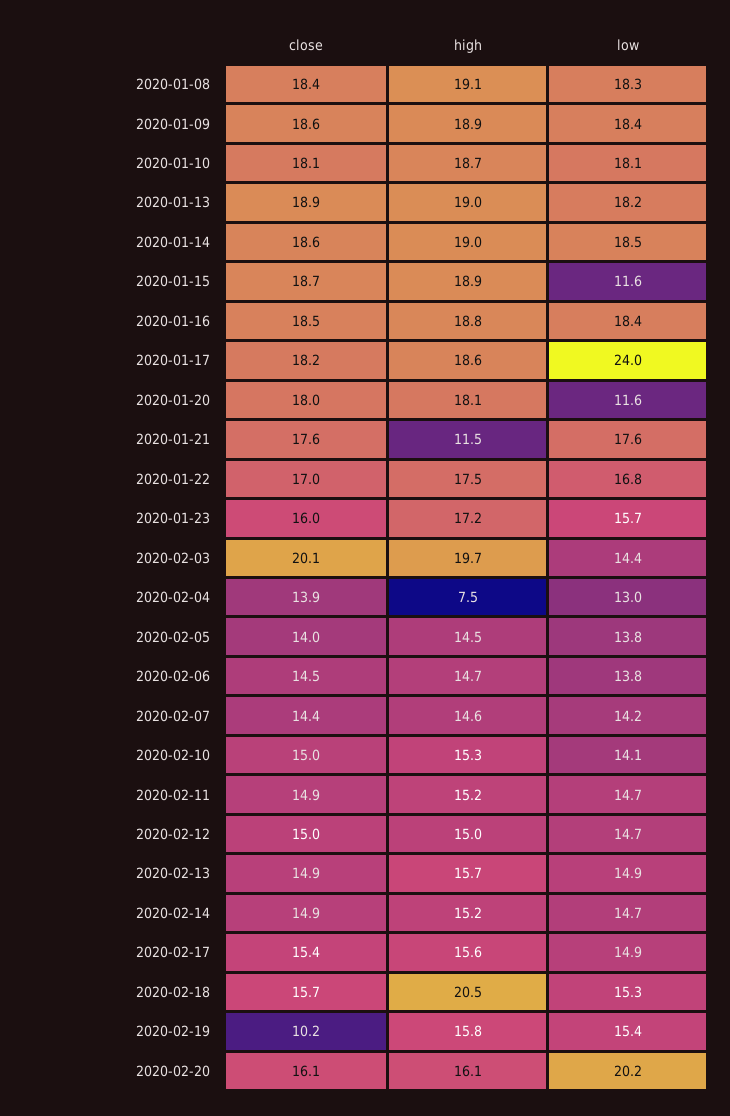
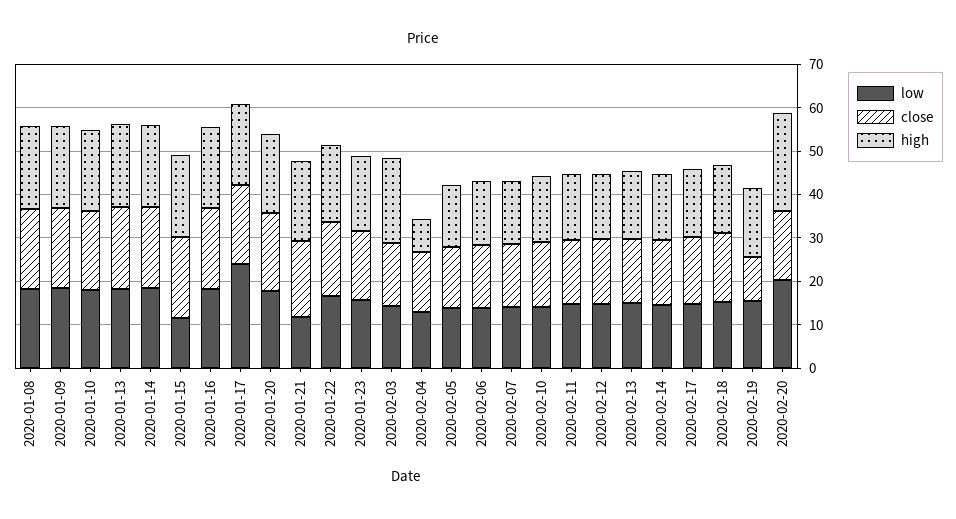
  {
    "close": {
      "2020-01-08": 18.4,
      "2020-01-09": 18.6,
      "2020-01-10": 18.1,
      "2020-01-13": 18.9,
      "2020-01-14": 18.6,
      "2020-01-15": 18.7,
      "2020-01-16": 18.5,
      "2020-01-17": 18.2,
      "2020-01-20": 18,
      "2020-01-21": 17.6,
      "2020-01-22": 17,
      "2020-01-23": 16,
-     "2020-02-03": 20.1,
+     "2020-02-03": 14,
      "2020-02-04": 13.9,
      "2020-02-05": 14,
      "2020-02-06": 14.5,
      "2020-02-07": 14.4,
      "2020-02-10": 15,
      "2020-02-11": 14.9,
      "2020-02-12": 15,
      "2020-02-13": 14.9,
      "2020-02-14": 14.9,
      "2020-02-17": 15.4,
      "2020-02-18": 15.7,
      "2020-02-19": 10.2,
      "2020-02-20": 16.1
    },
    "high": {
      "2020-01-08": 19.1,
      "2020-01-09": 18.9,
      "2020-01-10": 18.7,
      "2020-01-13": 19,
      "2020-01-14": 19,
      "2020-01-15": 18.9,
      "2020-01-16": 18.8,
      "2020-01-17": 18.6,
      "2020-01-20": 18.1,
-     "2020-01-21": 11.5,
+     "2020-01-21": 18,
      "2020-01-22": 17.5,
      "2020-01-23": 17.2,
      "2020-02-03": 19.7,
      "2020-02-04": 7.5,
      "2020-02-05": 14.5,
      "2020-02-06": 14.7,
      "2020-02-07": 14.6,
      "2020-02-10": 15.3,
      "2020-02-11": 15.2,
      "2020-02-12": 15,
      "2020-02-13": 15.7,
      "2020-02-14": 15.2,
      "2020-02-17": 15.6,
-     "2020-02-18": 20.5,
+     "2020-02-18": 16,
      "2020-02-19": 15.8,
-     "2020-02-20": 16.1
+     "2020-02-20": 22
    },
    "low": {
      "2020-01-08": 18.3,
      "2020-01-09": 18.4,
      "2020-01-10": 18.1,
      "2020-01-13": 18.2,
      "2020-01-14": 18.5,
      "2020-01-15": 11.6,
      "2020-01-16": 18.4,
      "2020-01-17": 24,
-     "2020-01-20": 11.6,
+     "2020-01-20": 18,
-     "2020-01-21": 17.6,
+     "2020-01-21": 12,
      "2020-01-22": 16.8,
      "2020-01-23": 15.7,
      "2020-02-03": 14.4,
      "2020-02-04": 13,
      "2020-02-05": 13.8,
      "2020-02-06": 13.8,
      "2020-02-07": 14.2,
      "2020-02-10": 14.1,
      "2020-02-11": 14.7,
      "2020-02-12": 14.7,
      "2020-02-13": 14.9,
      "2020-02-14": 14.7,
      "2020-02-17": 14.9,
      "2020-02-18": 15.3,
      "2020-02-19": 15.4,
      "2020-02-20": 20.2
    }
  }

